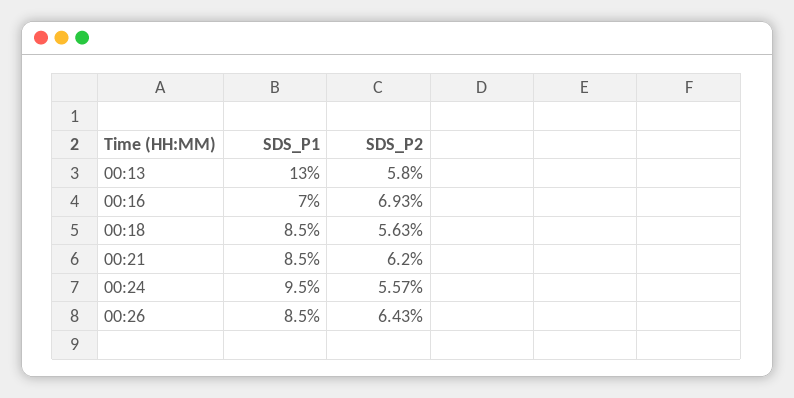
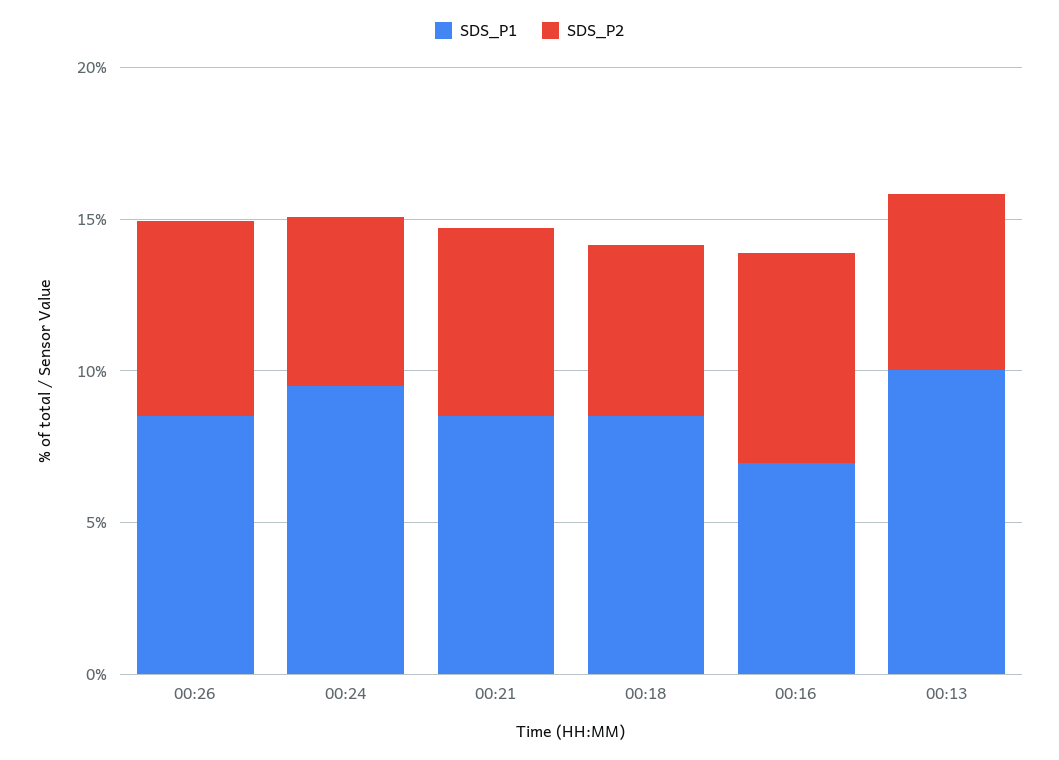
  {
    "SDS_P1": {
-     "00:13": 13,
+     "00:13": 10,
      "00:16": 7,
      "00:18": 8.5,
      "00:21": 8.5,
      "00:24": 9.5,
      "00:26": 8.5
    },
    "SDS_P2": {
      "00:13": 5.8,
      "00:16": 6.93,
      "00:18": 5.63,
      "00:21": 6.2,
      "00:24": 5.57,
      "00:26": 6.43
    }
  }

